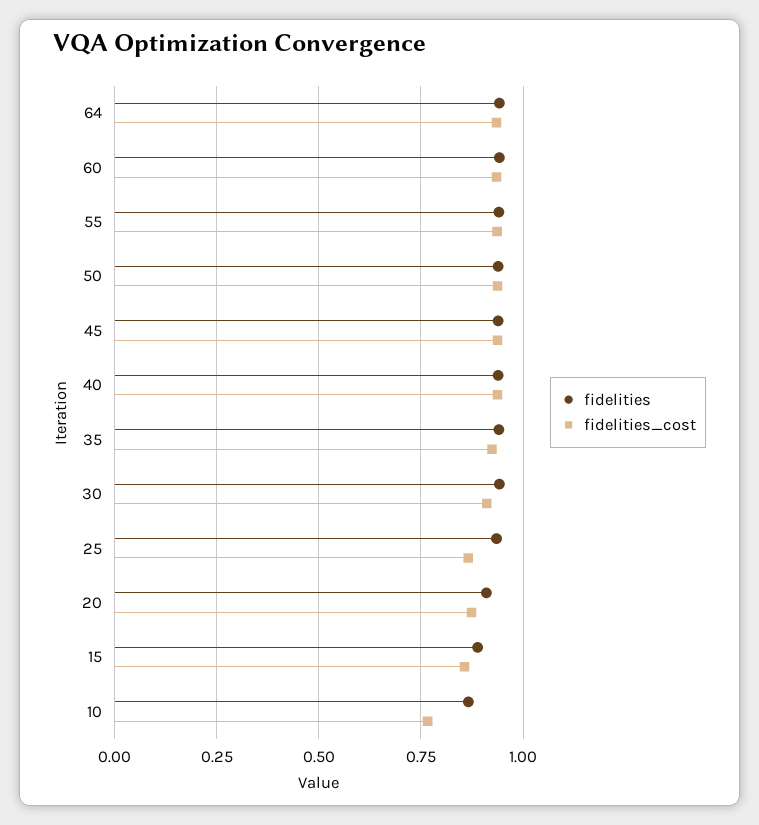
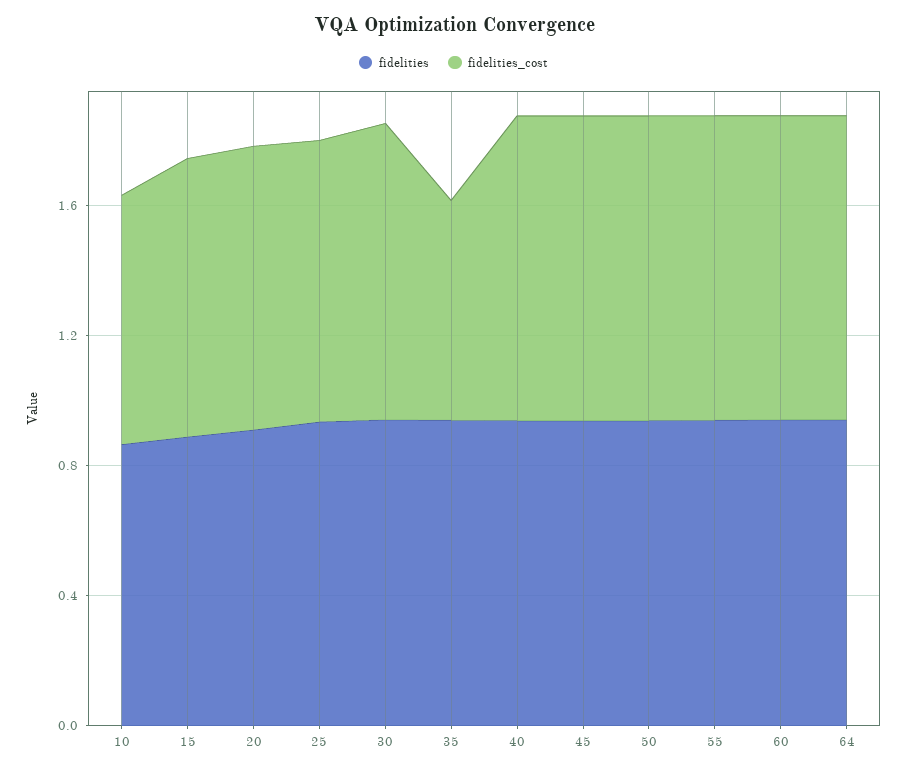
  {
    "fidelities": {
      "64": 0.95,
      "60": 0.95,
      "55": 0.95,
      "50": 0.95,
      "45": 0.95,
      "40": 0.95,
      "35": 0.95,
      "30": 0.95,
      "25": 0.925,
      "20": 0.9,
      "15": 0.9,
      "10": 0.875
    },
    "fidelities_cost": {
      "64": 0.925,
      "60": 0.925,
      "55": 0.925,
      "50": 0.95,
      "45": 0.95,
      "40": 0.95,
-     "35": 0.925,
+     "35": 0.7,
      "30": 0.9,
      "25": 0.875,
      "20": 0.875,
      "15": 0.85,
      "10": 0.775
    }
  }

